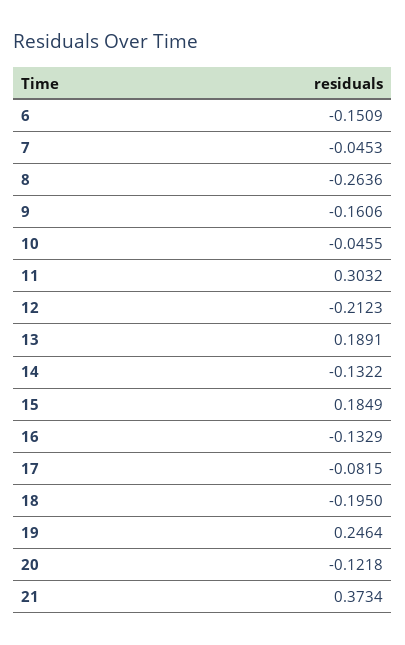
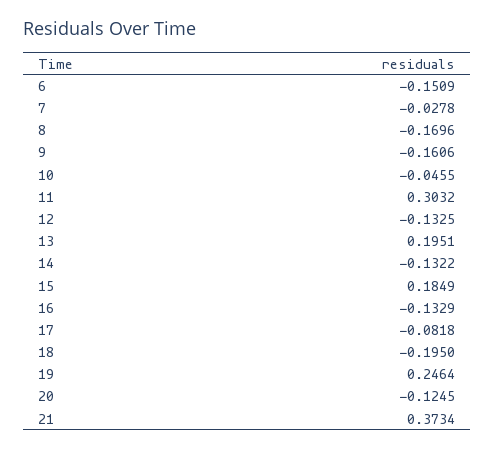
  {
    "6": -0.1509,
-   "7": -0.0453,
+   "7": -0.0278,
-   "8": -0.2636,
+   "8": -0.1696,
    "9": -0.1606,
    "10": -0.0455,
    "11": 0.3032,
-   "12": -0.2123,
+   "12": -0.1325,
-   "13": 0.1891,
+   "13": 0.1951,
    "14": -0.1322,
    "15": 0.1849,
    "16": -0.1329,
-   "17": -0.0815,
+   "17": -0.0818,
    "18": -0.195,
    "19": 0.2464,
-   "20": -0.1218,
+   "20": -0.1245,
    "21": 0.3734
  }

